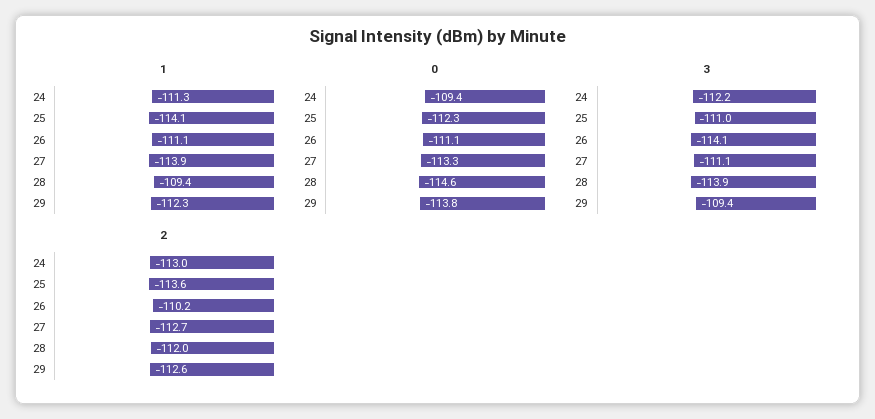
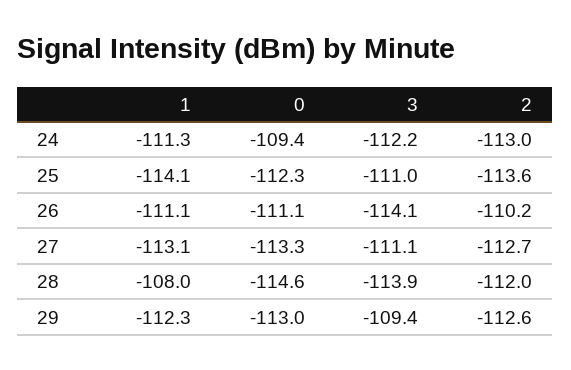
  {
    "1": {
      "24": -111.3,
      "25": -114.1,
      "26": -111.1,
-     "27": -113.9,
+     "27": -113.1,
-     "28": -109.4,
+     "28": -108,
      "29": -112.3
    },
    "0": {
      "24": -109.4,
      "25": -112.3,
      "26": -111.1,
      "27": -113.3,
      "28": -114.6,
-     "29": -113.8
+     "29": -113
    },
    "3": {
      "24": -112.2,
      "25": -111,
      "26": -114.1,
      "27": -111.1,
      "28": -113.9,
      "29": -109.4
    },
    "2": {
      "24": -113,
      "25": -113.6,
      "26": -110.2,
      "27": -112.7,
      "28": -112,
      "29": -112.6
    }
  }

